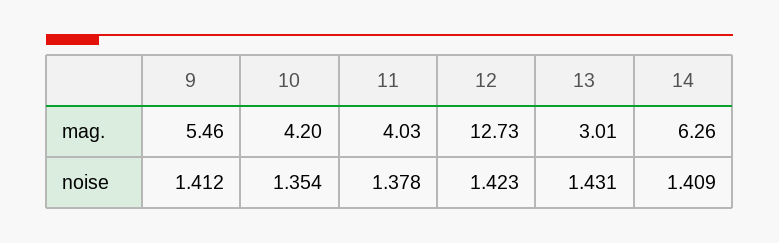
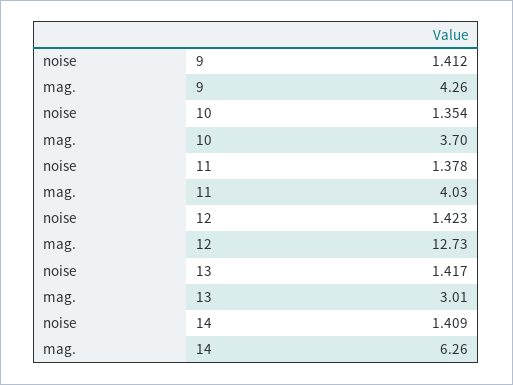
  {
    "9": {
-     "mag.": 5.46,
+     "mag.": 4.26,
      "noise": 1.412
    },
    "10": {
-     "mag.": 4.2,
+     "mag.": 3.7,
      "noise": 1.354
    },
    "11": {
      "mag.": 4.03,
      "noise": 1.378
    },
    "12": {
      "mag.": 12.73,
      "noise": 1.423
    },
    "13": {
      "mag.": 3.01,
-     "noise": 1.431
+     "noise": 1.417
    },
    "14": {
      "mag.": 6.26,
      "noise": 1.409
    }
  }

